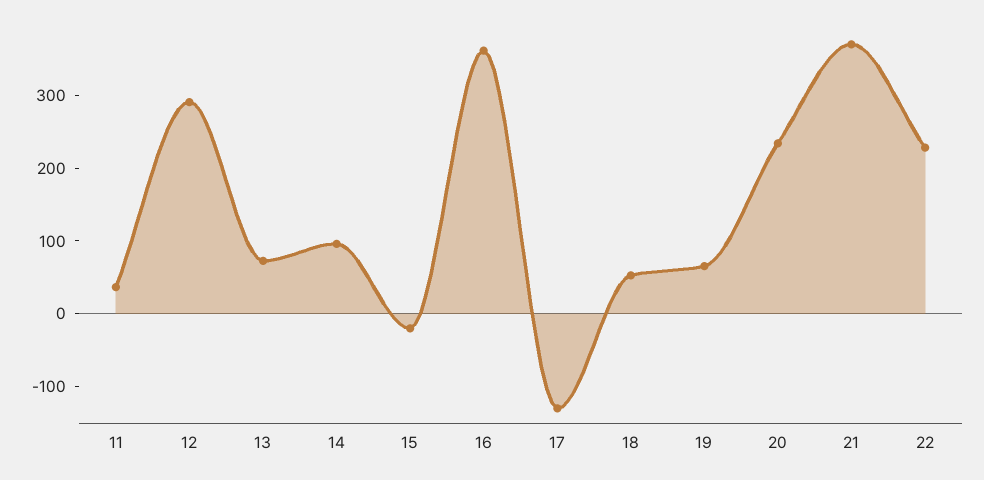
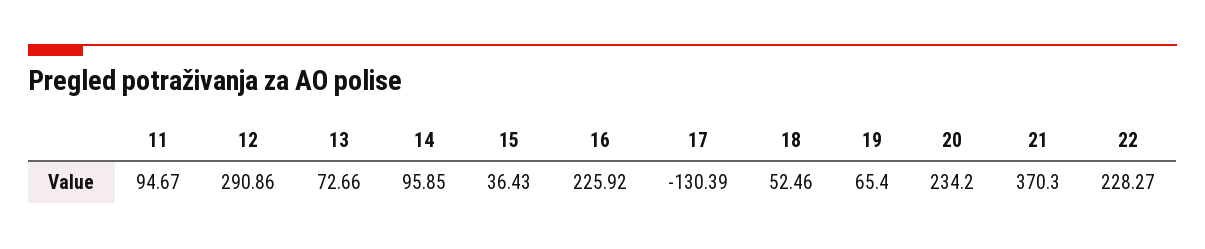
  {
-   "11": 40,
+   "11": 94.67,
    "12": 290.86,
    "13": 72.66,
    "14": 95.85,
-   "15": -20,
+   "15": 36.43,
-   "16": 360,
+   "16": 225.92,
    "17": -130.39,
    "18": 52.46,
    "19": 65.4,
    "20": 234.2,
    "21": 370.3,
    "22": 228.27
  }

